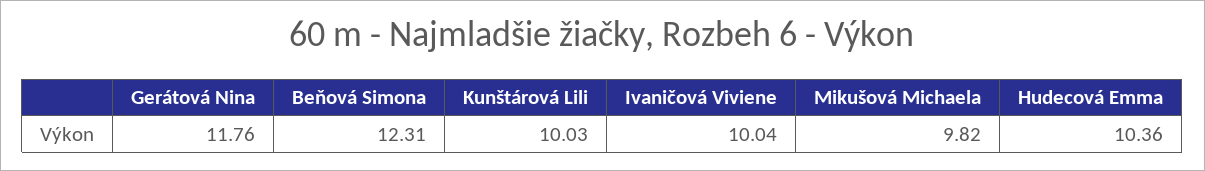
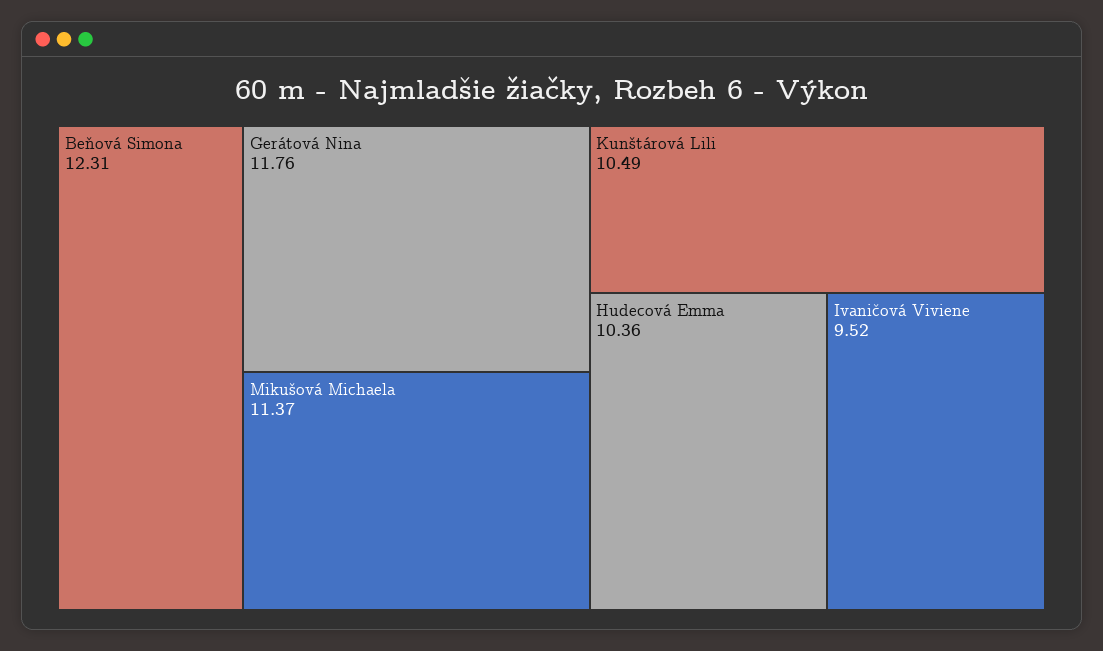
  {
    "Gerátová Nina": 11.76,
    "Beňová Simona": 12.31,
-   "Kunštárová Lili": 10.03,
+   "Kunštárová Lili": 10.49,
-   "Ivaničová Viviene": 10.04,
+   "Ivaničová Viviene": 9.52,
-   "Mikušová Michaela": 9.82,
+   "Mikušová Michaela": 11.37,
    "Hudecová Emma": 10.36
  }

